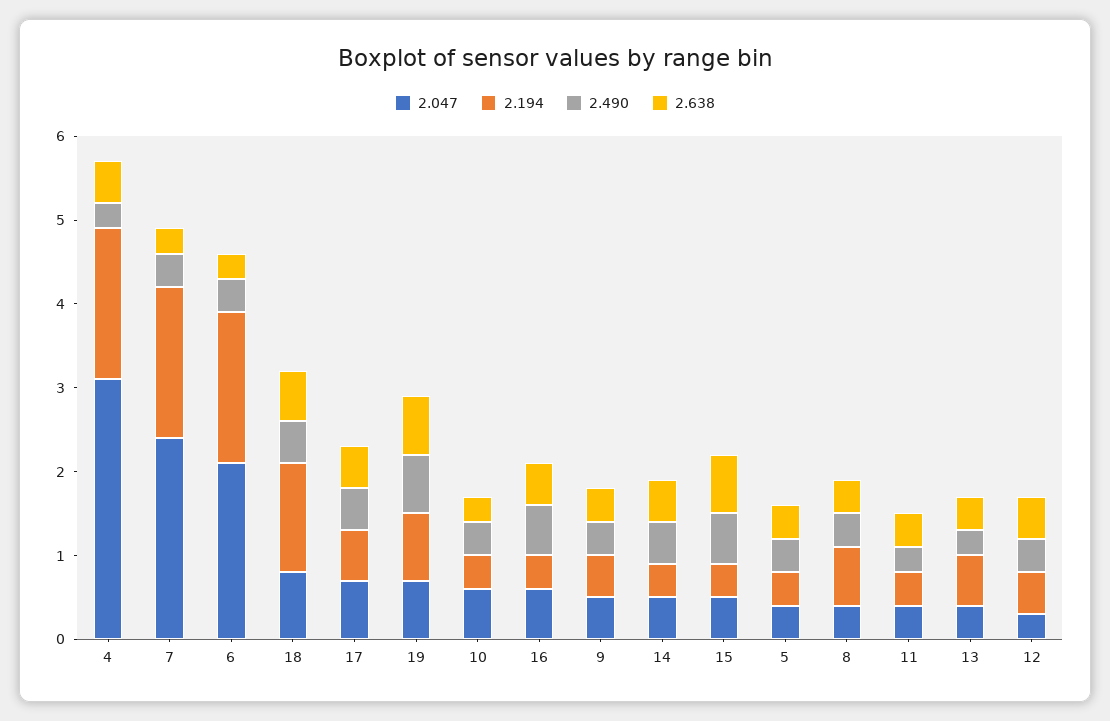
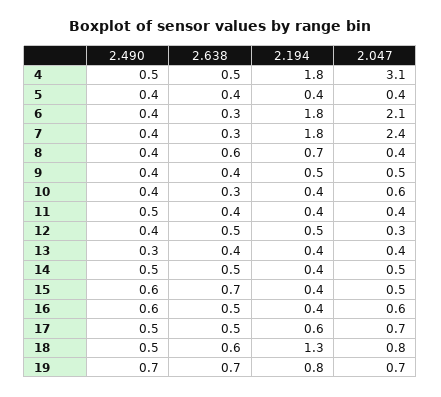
  {
    "2.047": {
      "4": 3.1,
      "7": 2.4,
      "6": 2.1,
      "18": 0.8,
      "17": 0.7,
      "19": 0.7,
      "10": 0.6,
      "16": 0.6,
      "9": 0.5,
      "14": 0.5,
      "15": 0.5,
      "5": 0.4,
      "8": 0.4,
      "11": 0.4,
      "13": 0.4,
      "12": 0.3
    },
    "2.194": {
      "4": 1.8,
      "7": 1.8,
      "6": 1.8,
      "18": 1.3,
      "17": 0.6,
      "19": 0.8,
      "10": 0.4,
      "16": 0.4,
      "9": 0.5,
      "14": 0.4,
      "15": 0.4,
      "5": 0.4,
      "8": 0.7,
      "11": 0.4,
-     "13": 0.6,
+     "13": 0.4,
      "12": 0.5
    },
    "2.490": {
-     "4": 0.3,
+     "4": 0.5,
      "7": 0.4,
      "6": 0.4,
      "18": 0.5,
      "17": 0.5,
      "19": 0.7,
      "10": 0.4,
      "16": 0.6,
      "9": 0.4,
      "14": 0.5,
      "15": 0.6,
      "5": 0.4,
      "8": 0.4,
-     "11": 0.3,
+     "11": 0.5,
      "13": 0.3,
      "12": 0.4
    },
    "2.638": {
      "4": 0.5,
      "7": 0.3,
      "6": 0.3,
      "18": 0.6,
      "17": 0.5,
      "19": 0.7,
      "10": 0.3,
      "16": 0.5,
      "9": 0.4,
      "14": 0.5,
      "15": 0.7,
      "5": 0.4,
-     "8": 0.4,
+     "8": 0.6,
      "11": 0.4,
      "13": 0.4,
      "12": 0.5
    }
  }

